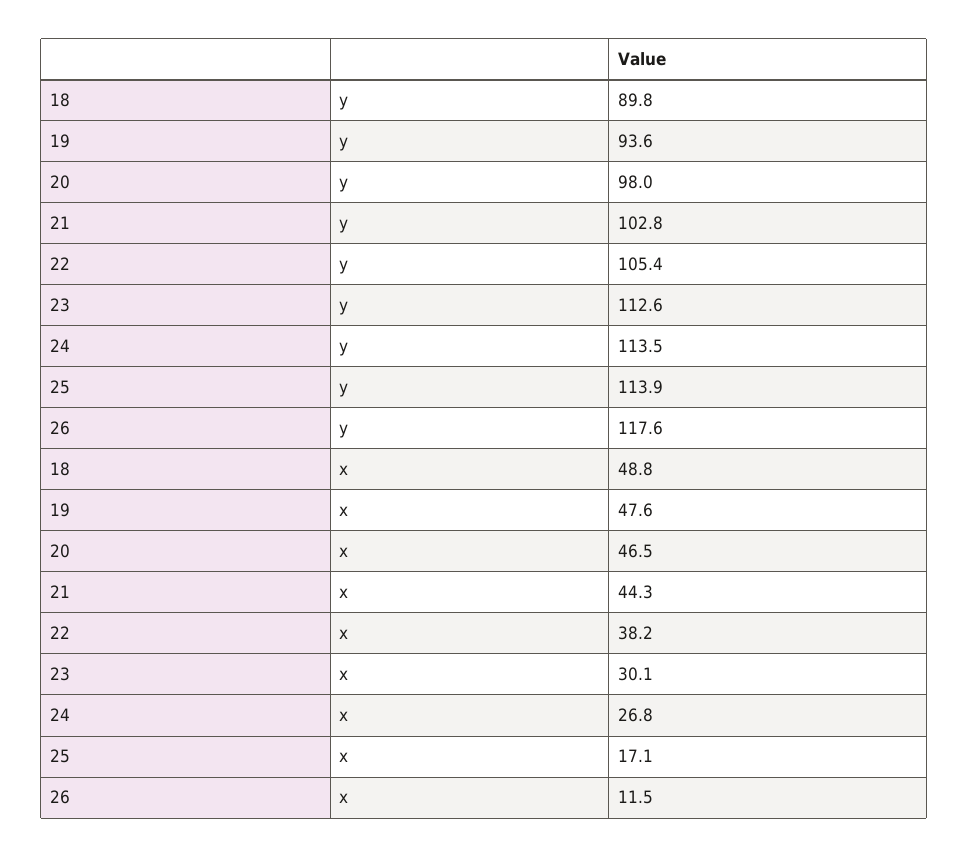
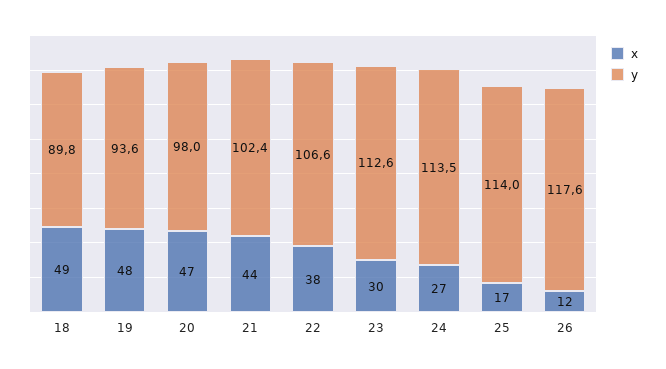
  {
    "y": {
      "18": 89.8,
      "19": 93.6,
      "20": 98,
-     "21": 102.8,
+     "21": 102.4,
-     "22": 105.4,
+     "22": 106.6,
      "23": 112.6,
      "24": 113.5,
-     "25": 113.9,
+     "25": 114,
      "26": 117.6
    },
    "x": {
      "18": 48.8,
      "19": 47.6,
      "20": 46.5,
      "21": 44.3,
      "22": 38.2,
      "23": 30.1,
      "24": 26.8,
      "25": 17.1,
      "26": 11.5
    }
  }

